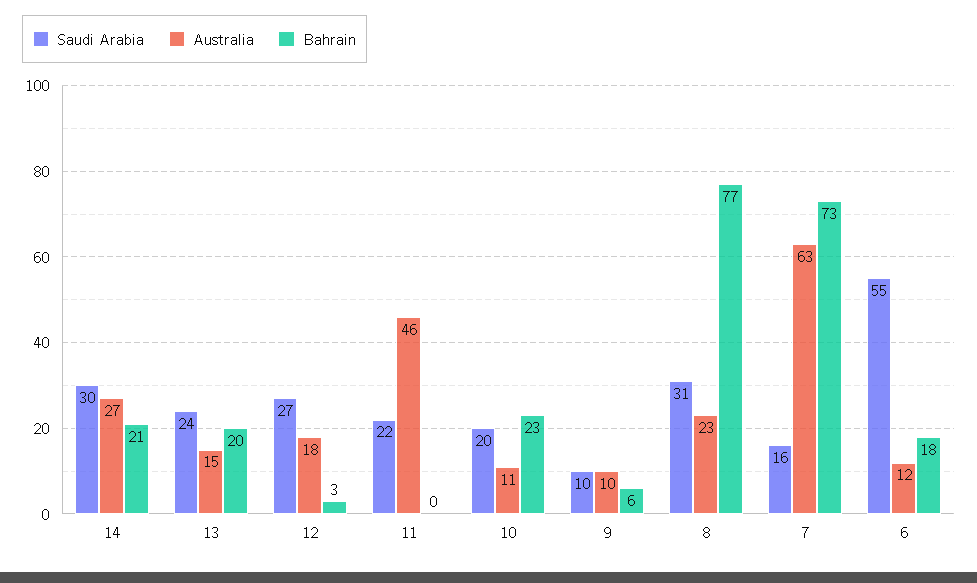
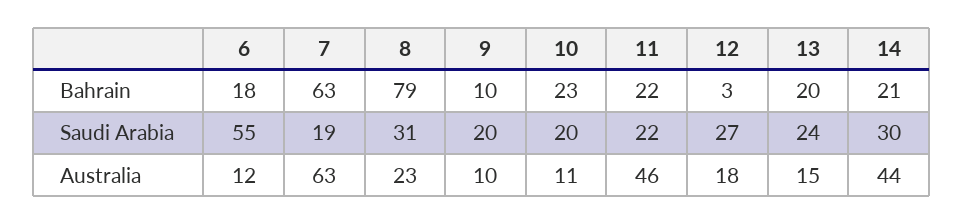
  {
    "Saudi Arabia": {
      "14": 30,
      "13": 24,
      "12": 27,
      "11": 22,
      "10": 20,
-     "9": 10,
+     "9": 20,
      "8": 31,
-     "7": 16,
+     "7": 19,
      "6": 55
    },
    "Australia": {
-     "14": 27,
+     "14": 44,
      "13": 15,
      "12": 18,
      "11": 46,
      "10": 11,
      "9": 10,
      "8": 23,
      "7": 63,
      "6": 12
    },
    "Bahrain": {
      "14": 21,
      "13": 20,
      "12": 3,
-     "11": 0,
+     "11": 22,
      "10": 23,
-     "9": 6,
+     "9": 10,
-     "8": 77,
+     "8": 79,
-     "7": 73,
+     "7": 63,
      "6": 18
    }
  }

